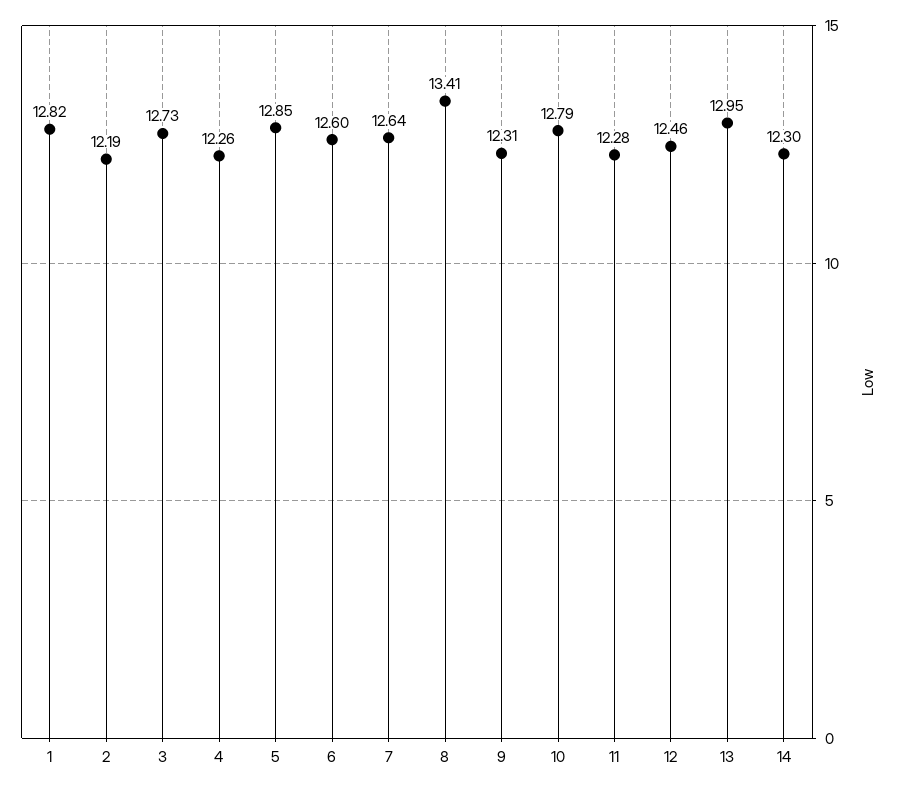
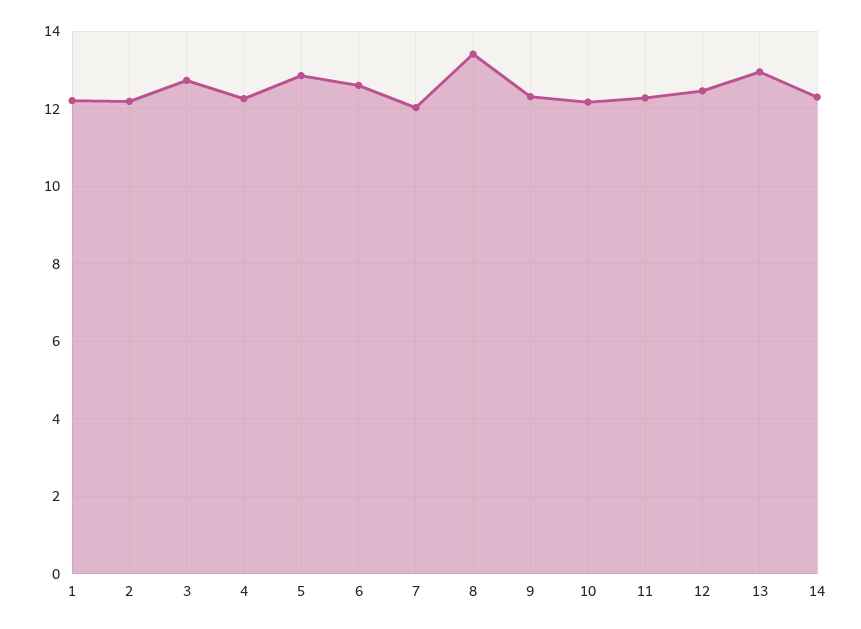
  {
-   "1": 12.82,
+   "1": 12.2,
    "2": 12.19,
    "3": 12.73,
    "4": 12.26,
    "5": 12.85,
    "6": 12.6,
-   "7": 12.64,
+   "7": 12,
    "8": 13.41,
    "9": 12.31,
-   "10": 12.79,
+   "10": 12.2,
    "11": 12.28,
    "12": 12.46,
    "13": 12.95,
    "14": 12.3
  }

